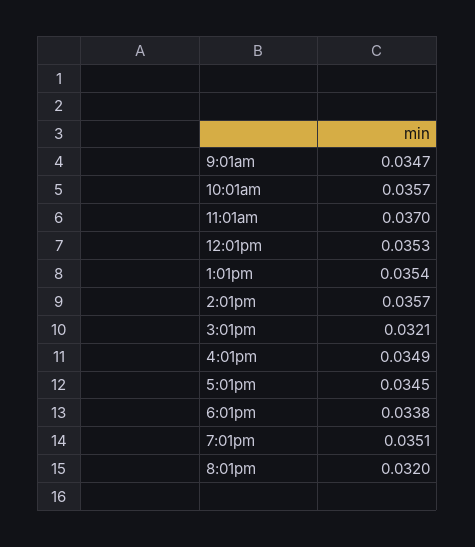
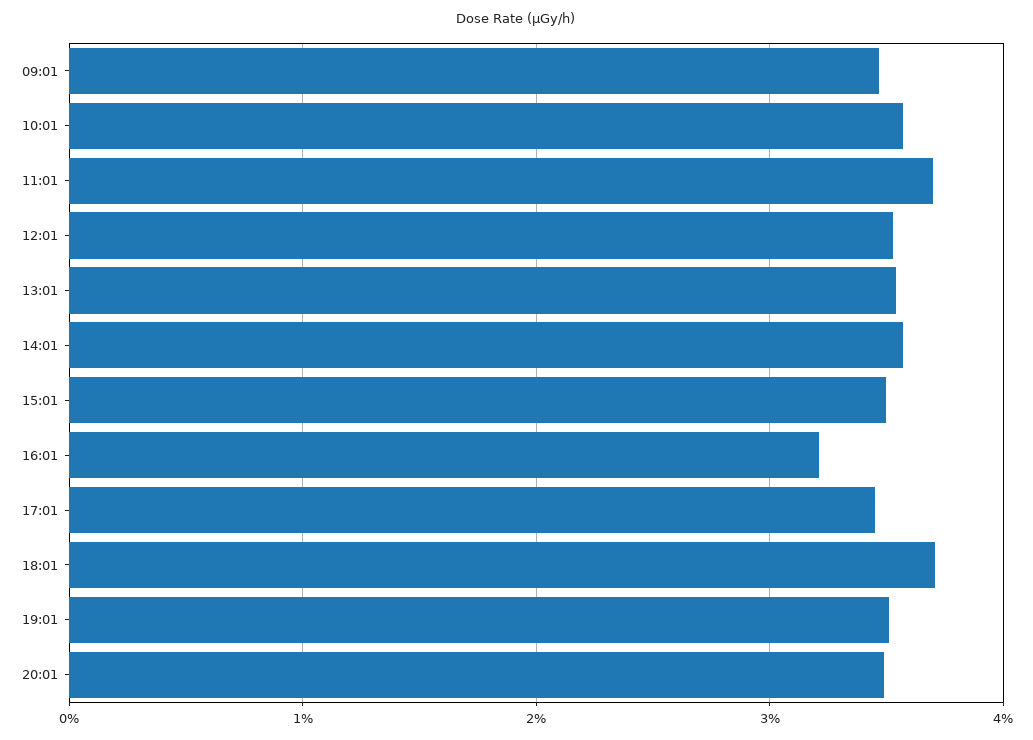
  {
    "9:01am": 0.0347,
    "10:01am": 0.0357,
    "11:01am": 0.037,
    "12:01pm": 0.0353,
    "1:01pm": 0.0354,
    "2:01pm": 0.0357,
-   "3:01pm": 0.0321,
+   "3:01pm": 0.035,
-   "4:01pm": 0.0349,
+   "4:01pm": 0.032,
    "5:01pm": 0.0345,
-   "6:01pm": 0.0338,
+   "6:01pm": 0.037,
    "7:01pm": 0.0351,
-   "8:01pm": 0.032
+   "8:01pm": 0.035
  }

